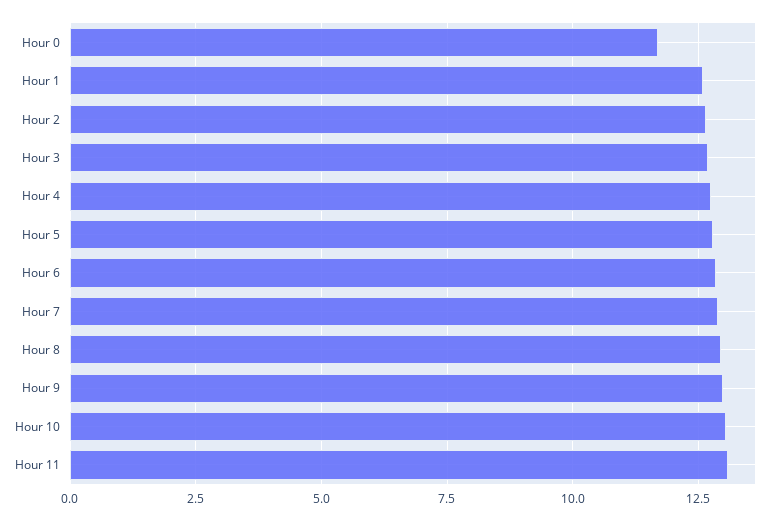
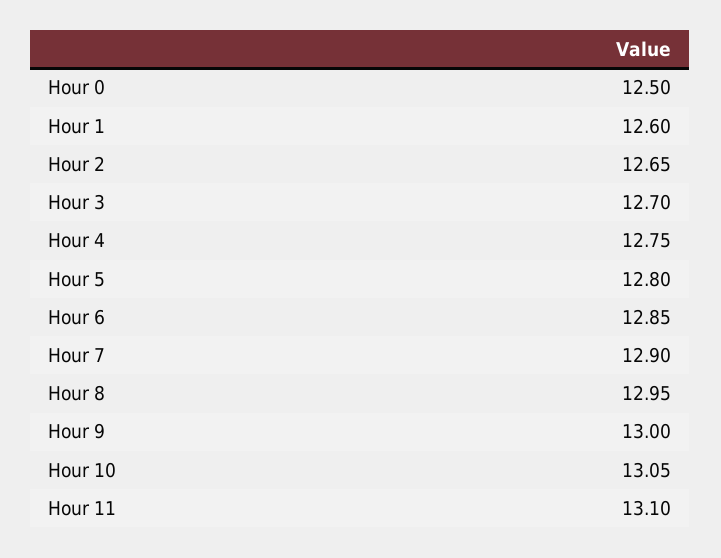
  {
-   "Hour 0": 11.75,
+   "Hour 0": 12.5,
    "Hour 1": 12.6,
    "Hour 2": 12.65,
    "Hour 3": 12.7,
    "Hour 4": 12.75,
    "Hour 5": 12.8,
    "Hour 6": 12.85,
    "Hour 7": 12.9,
    "Hour 8": 12.95,
    "Hour 9": 13,
    "Hour 10": 13.05,
    "Hour 11": 13.1
  }

